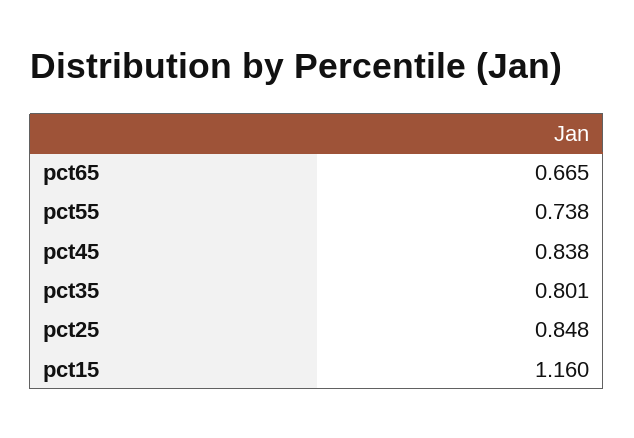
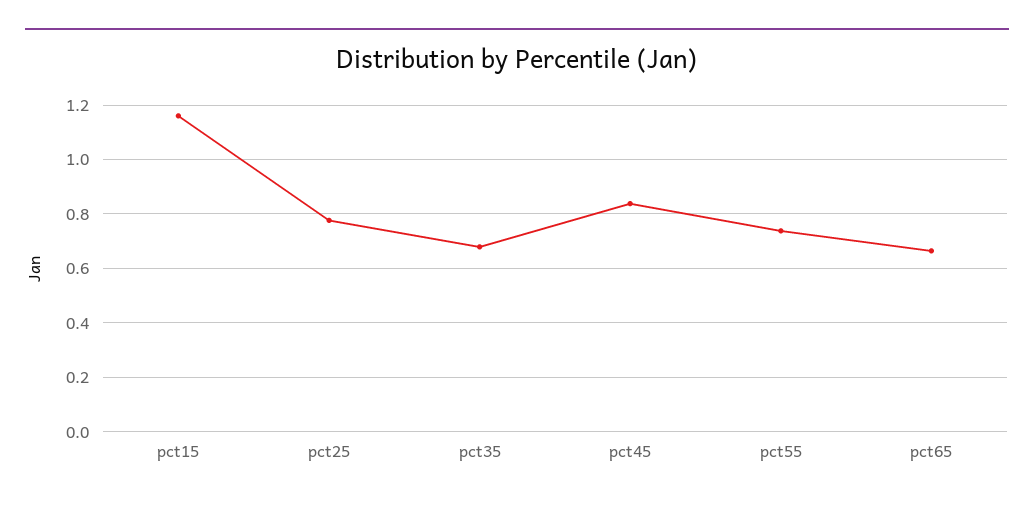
  {
    "pct65": 0.665,
    "pct55": 0.738,
    "pct45": 0.838,
-   "pct35": 0.801,
+   "pct35": 0.675,
-   "pct25": 0.848,
+   "pct25": 0.775,
    "pct15": 1.16
  }

